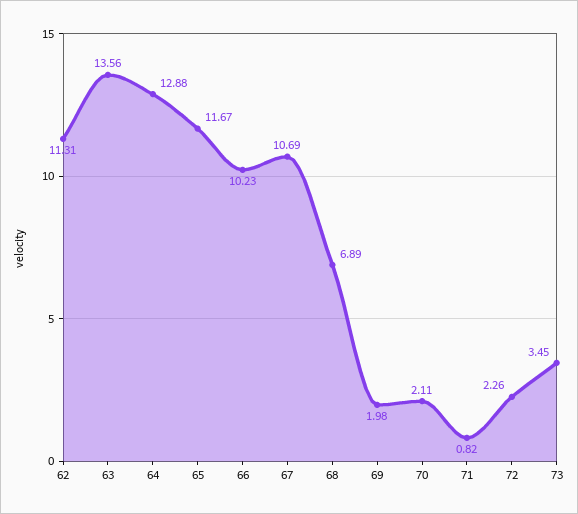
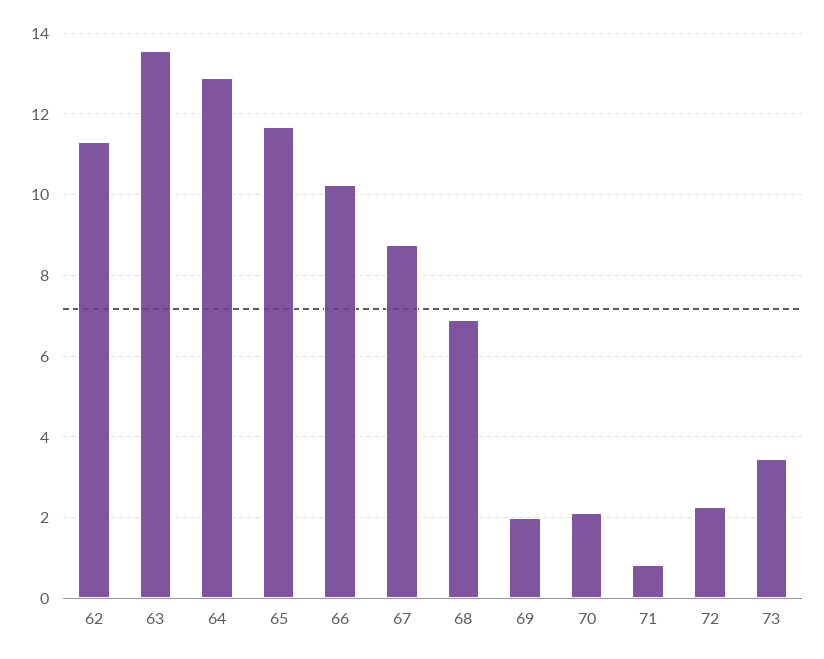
  {
    "62": 11.31,
    "63": 13.56,
    "64": 12.88,
    "65": 11.67,
    "66": 10.23,
-   "67": 10.69,
+   "67": 8.8,
    "68": 6.89,
    "69": 1.98,
    "70": 2.11,
    "71": 0.82,
    "72": 2.26,
    "73": 3.45
  }

